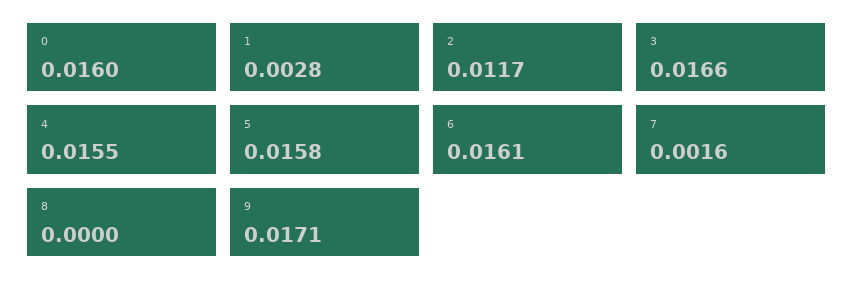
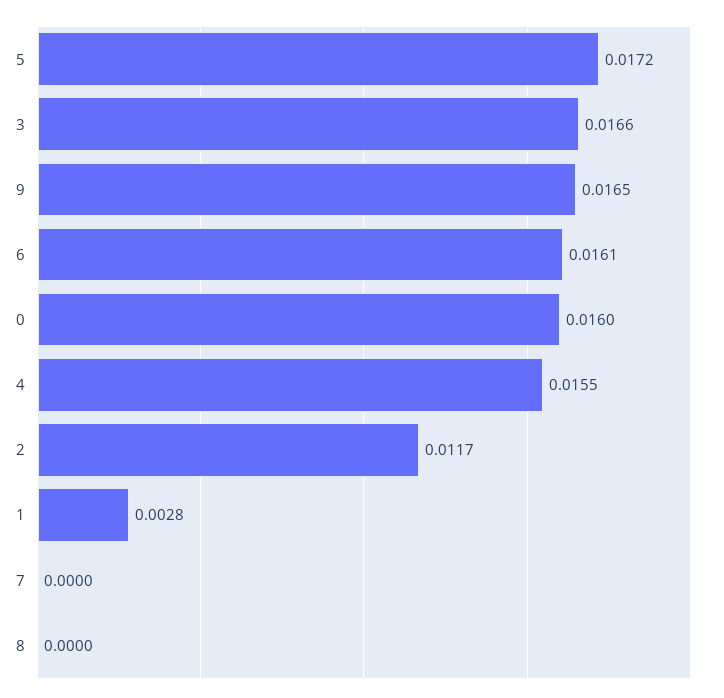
  {
    "0": 0.016,
    "1": 0.0028,
    "2": 0.0117,
    "3": 0.0166,
    "4": 0.0155,
-   "5": 0.0158,
+   "5": 0.0172,
    "6": 0.0161,
-   "7": 0.0016,
+   "7": 0,
    "8": 0,
-   "9": 0.0171
+   "9": 0.0165
  }

